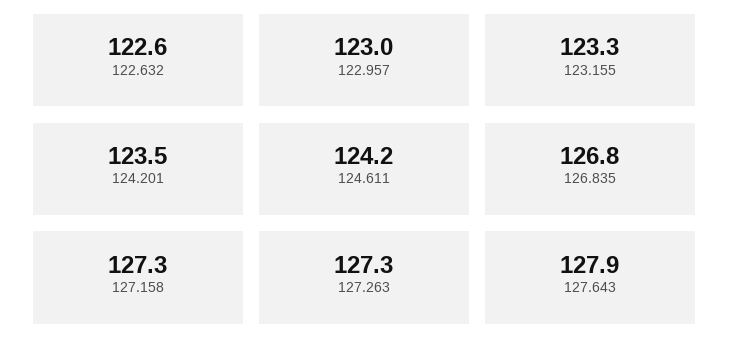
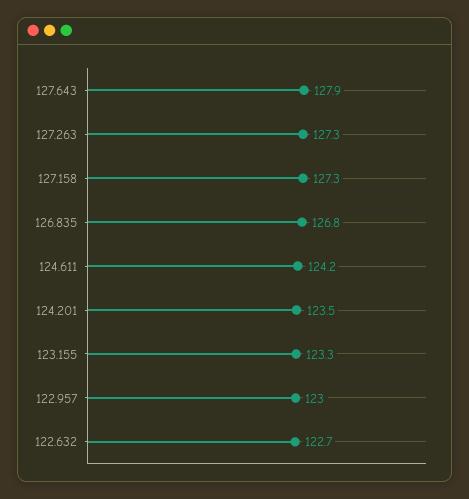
  {
-   "122.632": 122.6,
+   "122.632": 122.7,
    "122.957": 123,
    "123.155": 123.3,
    "124.201": 123.5,
    "124.611": 124.2,
    "126.835": 126.8,
    "127.158": 127.3,
    "127.263": 127.3,
    "127.643": 127.9
  }

